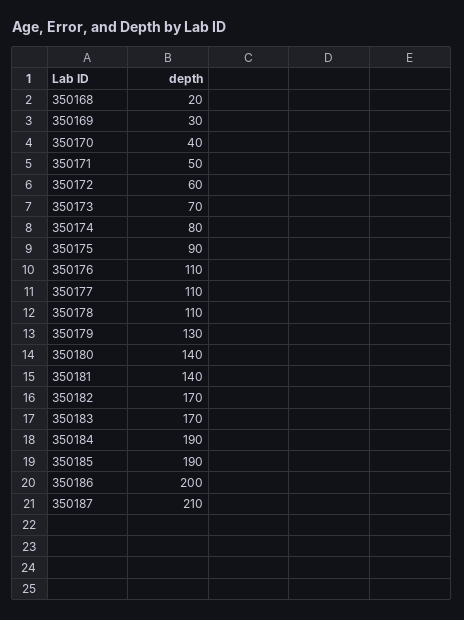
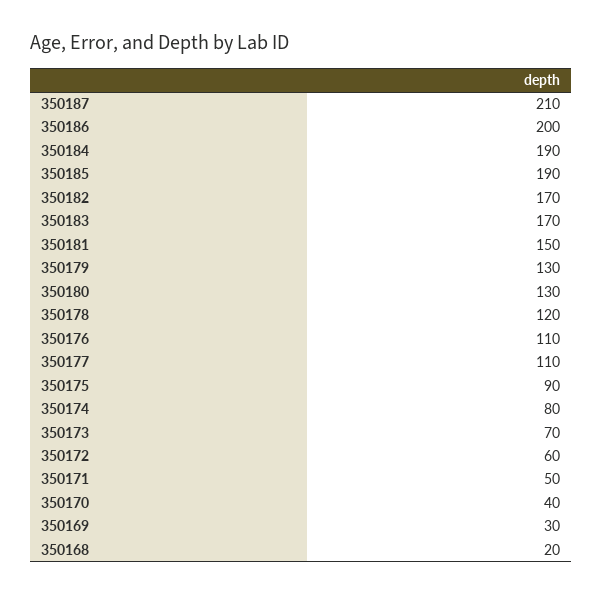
  {
    "350168": 20,
    "350169": 30,
    "350170": 40,
    "350171": 50,
    "350172": 60,
    "350173": 70,
    "350174": 80,
    "350175": 90,
    "350176": 110,
    "350177": 110,
-   "350178": 110,
+   "350178": 120,
    "350179": 130,
-   "350180": 140,
+   "350180": 130,
-   "350181": 140,
+   "350181": 150,
    "350182": 170,
    "350183": 170,
    "350184": 190,
    "350185": 190,
    "350186": 200,
    "350187": 210
  }

